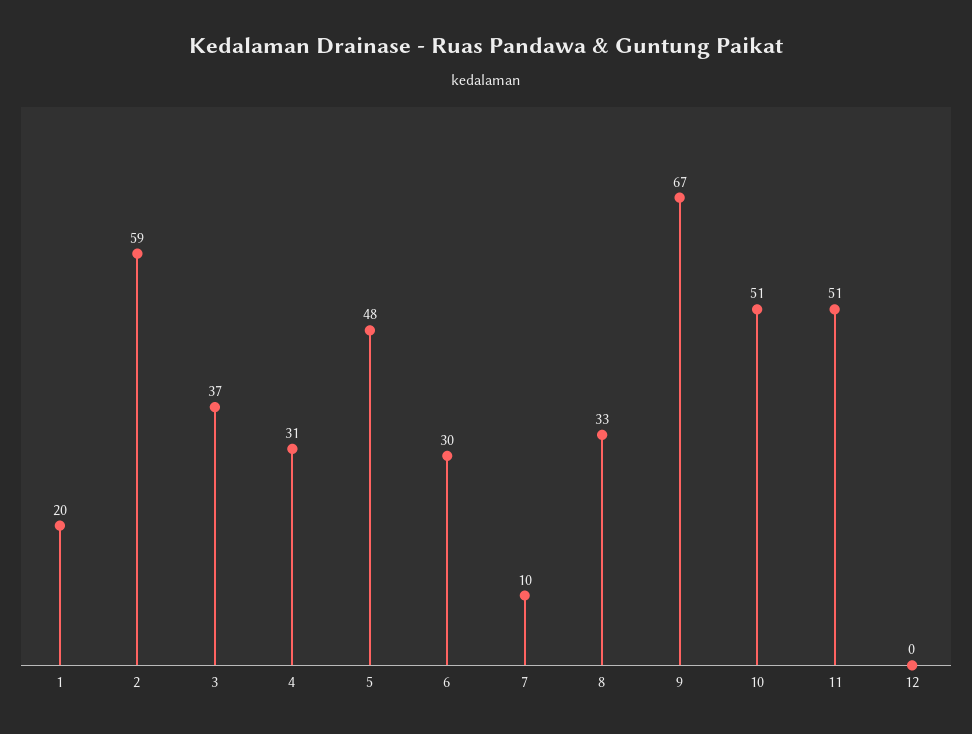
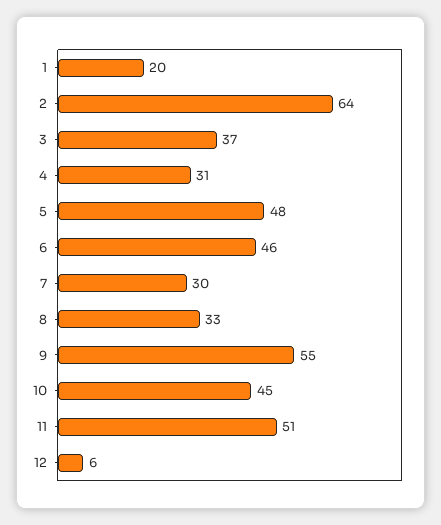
  {
    "1": 20,
-   "2": 59,
+   "2": 64,
    "3": 37,
    "4": 31,
    "5": 48,
-   "6": 30,
+   "6": 46,
-   "7": 10,
+   "7": 30,
    "8": 33,
-   "9": 67,
+   "9": 55,
-   "10": 51,
+   "10": 45,
    "11": 51,
-   "12": 0
+   "12": 6
  }

